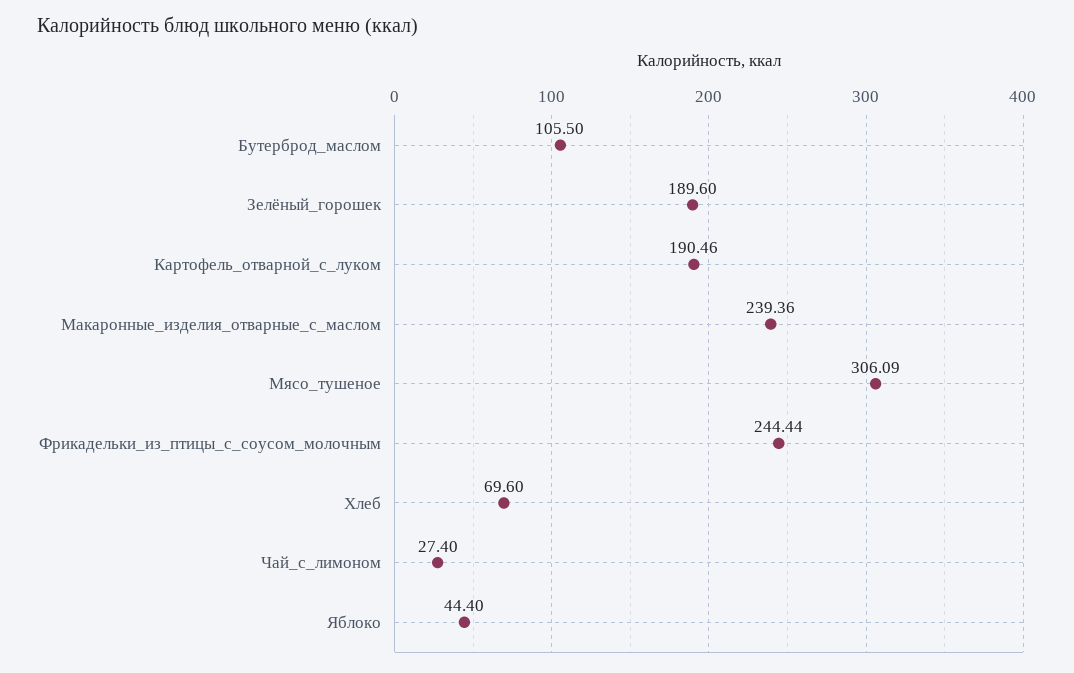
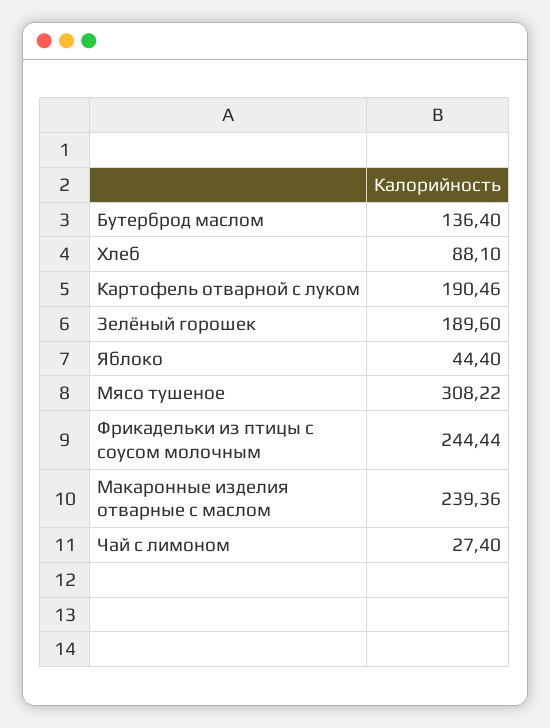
  {
-   "Бутерброд_маслом": 105.5,
+   "Бутерброд_маслом": 136.4,
    "Зелёный_горошек": 189.6,
    "Картофель_отварной_с_луком": 190.46,
    "Макаронные_изделия_отварные_с_маслом": 239.36,
-   "Мясо_тушеное": 306.09,
+   "Мясо_тушеное": 308.22,
    "Фрикадельки_из_птицы_с_соусом_молочным": 244.44,
-   "Хлеб": 69.6,
+   "Хлеб": 88.1,
    "Чай_с_лимоном": 27.4,
    "Яблоко": 44.4
  }

